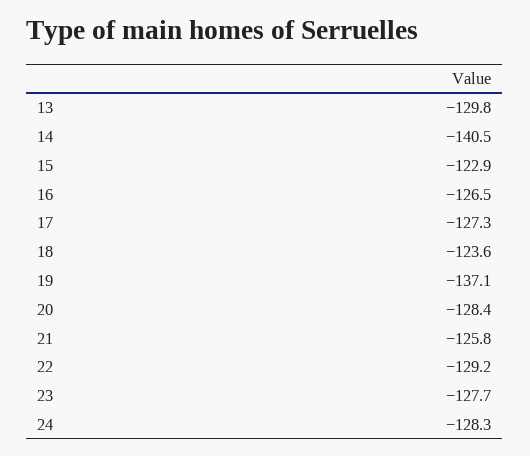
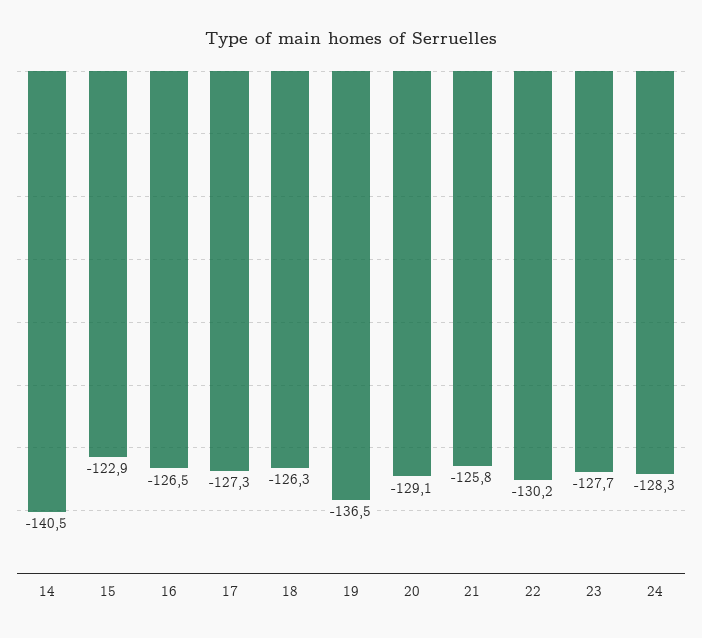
  {
-   "13": -129.8,
    "14": -140.5,
    "15": -122.9,
    "16": -126.5,
    "17": -127.3,
-   "18": -123.6,
+   "18": -126.3,
-   "19": -137.1,
+   "19": -136.5,
-   "20": -128.4,
+   "20": -129.1,
    "21": -125.8,
-   "22": -129.2,
+   "22": -130.2,
    "23": -127.7,
    "24": -128.3
  }

